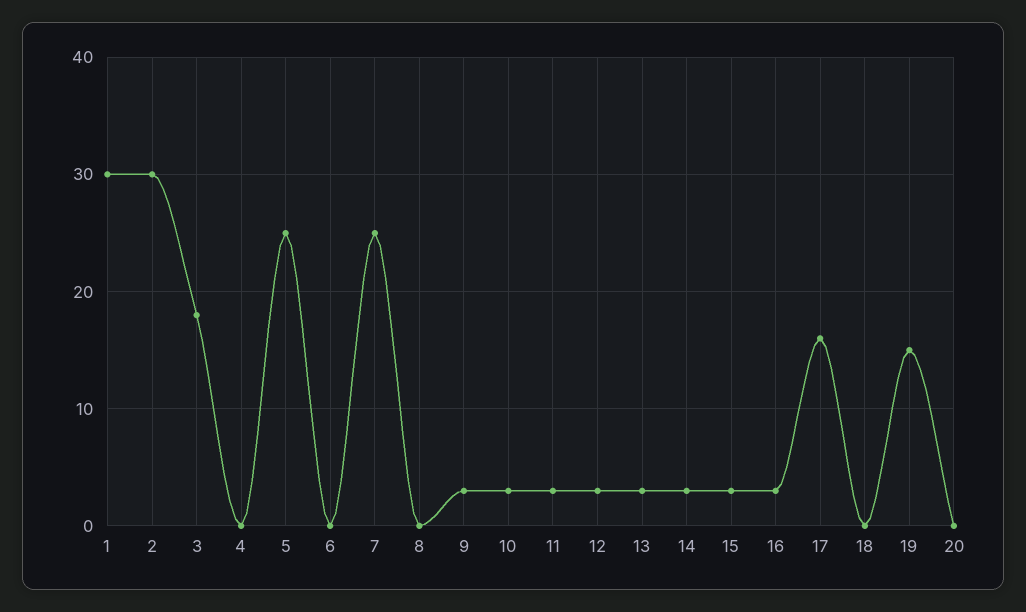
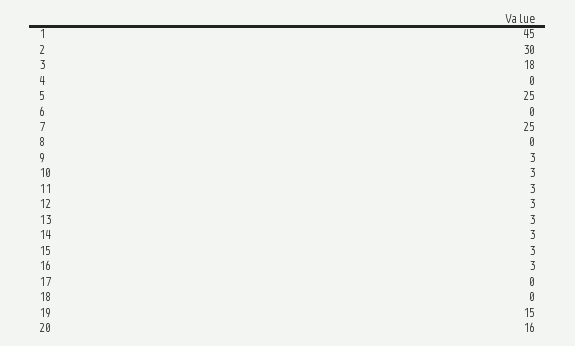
  {
-   "1": 30,
+   "1": 45,
    "2": 30,
    "3": 18,
    "4": 0,
    "5": 25,
    "6": 0,
    "7": 25,
    "8": 0,
    "9": 3,
    "10": 3,
    "11": 3,
    "12": 3,
    "13": 3,
    "14": 3,
    "15": 3,
    "16": 3,
-   "17": 16,
+   "17": 0,
    "18": 0,
    "19": 15,
-   "20": 0
+   "20": 16
  }

